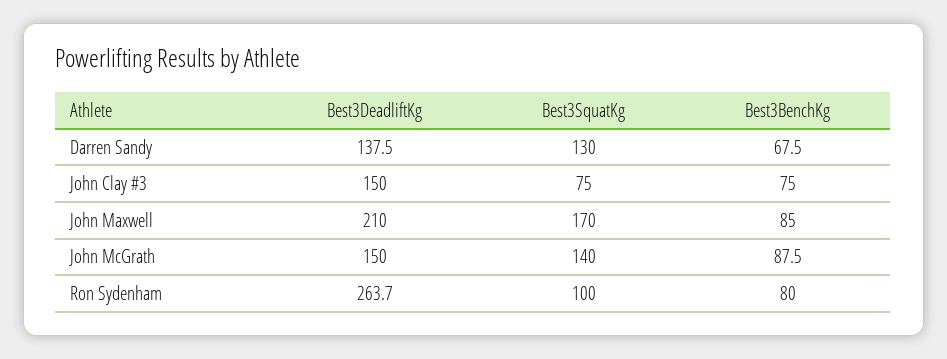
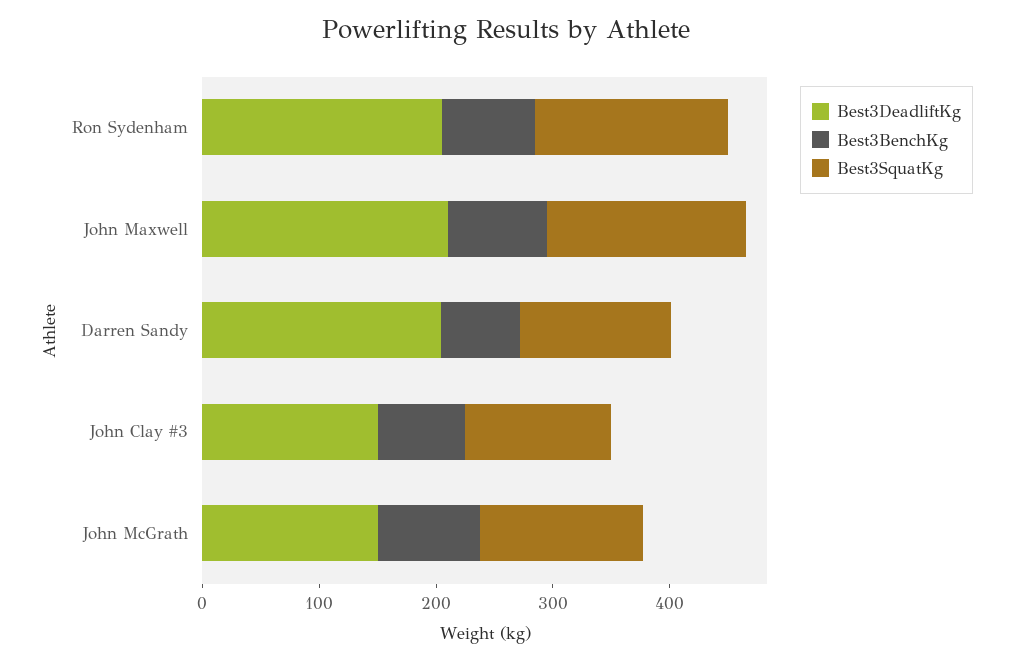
  {
    "Best3DeadliftKg": {
-     "Darren Sandy": 137.5,
+     "Darren Sandy": 200,
      "John Clay #3": 150,
      "John Maxwell": 210,
      "John McGrath": 150,
-     "Ron Sydenham": 263.7
+     "Ron Sydenham": 200
    },
    "Best3SquatKg": {
      "Darren Sandy": 130,
-     "John Clay #3": 75,
+     "John Clay #3": 120,
      "John Maxwell": 170,
      "John McGrath": 140,
-     "Ron Sydenham": 100
+     "Ron Sydenham": 160
    },
    "Best3BenchKg": {
      "Darren Sandy": 67.5,
      "John Clay #3": 75,
      "John Maxwell": 85,
      "John McGrath": 87.5,
      "Ron Sydenham": 80
    }
  }

